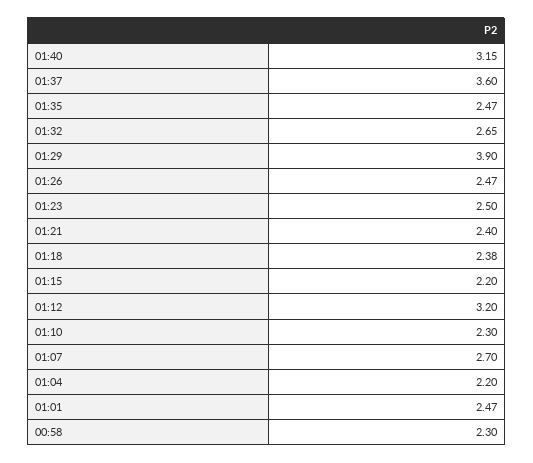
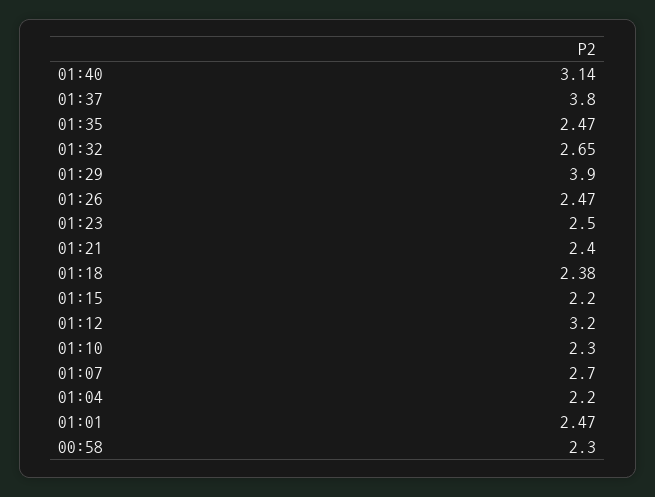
  {
-   "01:40": 3.15,
+   "01:40": 3.14,
-   "01:37": 3.6,
+   "01:37": 3.8,
    "01:35": 2.47,
    "01:32": 2.65,
    "01:29": 3.9,
    "01:26": 2.47,
    "01:23": 2.5,
    "01:21": 2.4,
    "01:18": 2.38,
    "01:15": 2.2,
    "01:12": 3.2,
    "01:10": 2.3,
    "01:07": 2.7,
    "01:04": 2.2,
    "01:01": 2.47,
    "00:58": 2.3
  }

